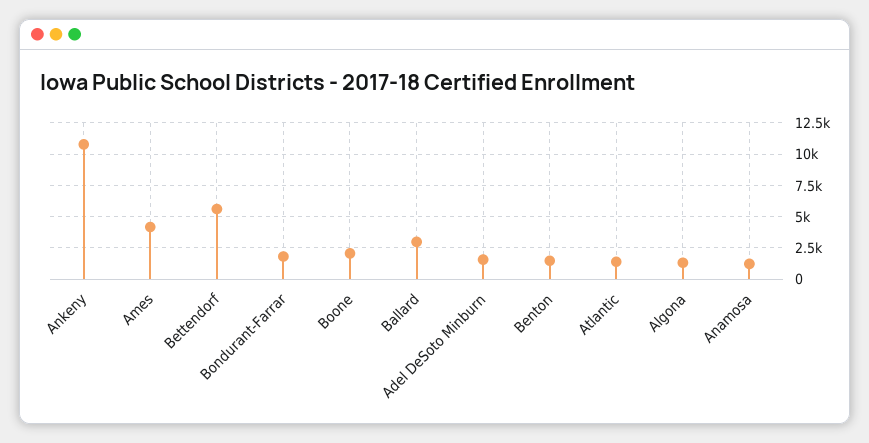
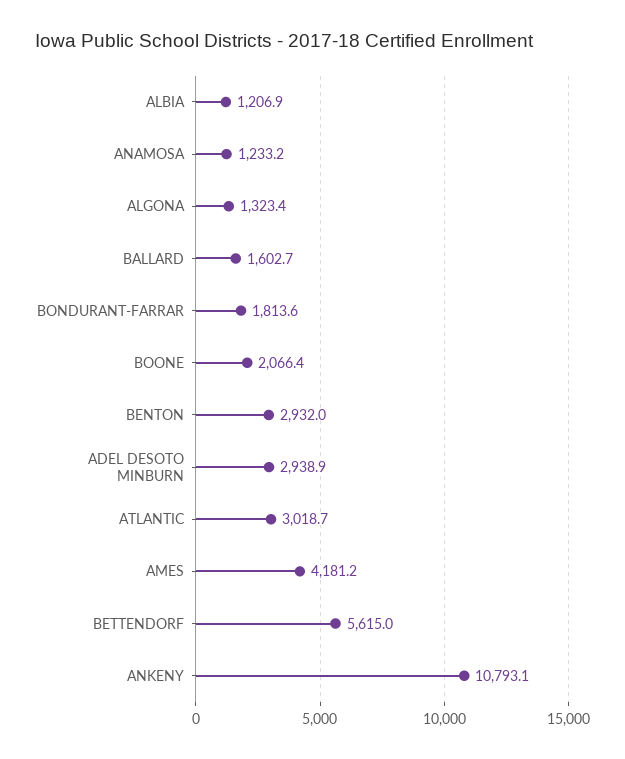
  {
    "Ankeny": 10793.1,
    "Ames": 4181.2,
    "Bettendorf": 5615,
    "Bondurant-Farrar": 1813.6,
    "Boone": 2066.4,
-   "Ballard": 3000,
+   "Ballard": 1602.7,
-   "Adel DeSoto Minburn": 1500,
+   "Adel DeSoto Minburn": 2938.9,
-   "Benton": 1500,
+   "Benton": 2932,
-   "Atlantic": 1500,
+   "Atlantic": 3018.7,
    "Algona": 1323.4,
-   "Anamosa": 1233.2
+   "Anamosa": 1233.2,
+   "ALBIA": 1206.9
  }

